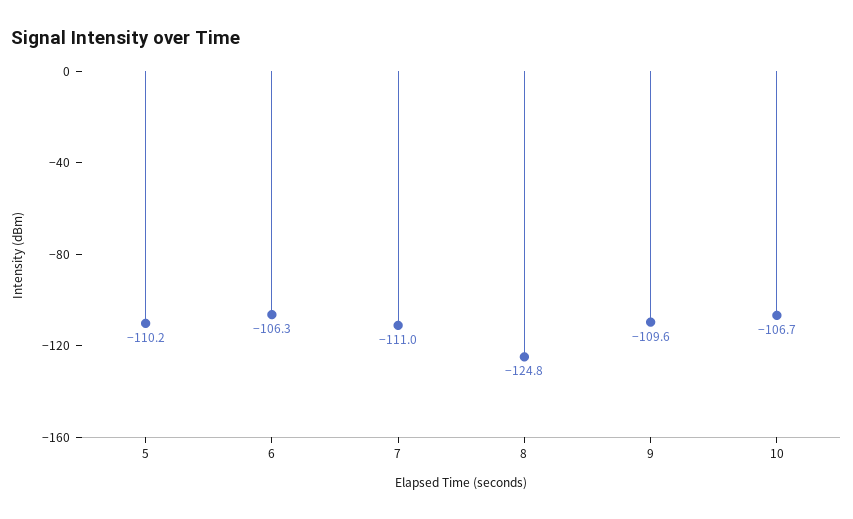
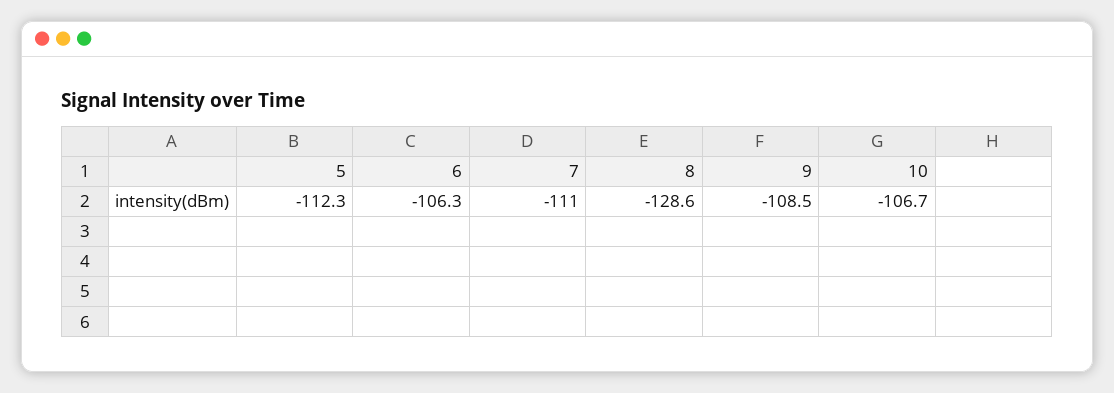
  {
-   "5": -110.2,
+   "5": -112.3,
    "6": -106.3,
    "7": -111,
-   "8": -124.8,
+   "8": -128.6,
-   "9": -109.6,
+   "9": -108.5,
    "10": -106.7
  }

